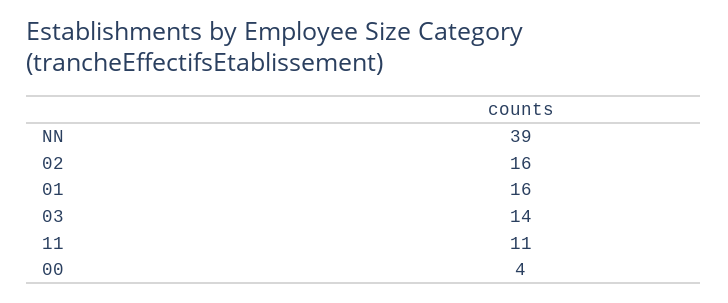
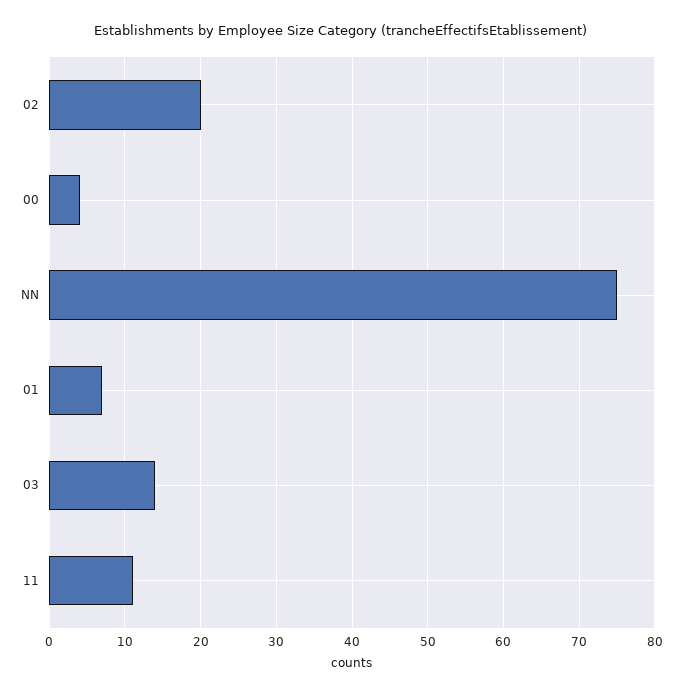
  {
-   "NN": 39,
+   "NN": 75,
-   "02": 16,
+   "02": 20,
-   "01": 16,
+   "01": 7,
    "03": 14,
    "11": 11,
    "00": 4
  }

